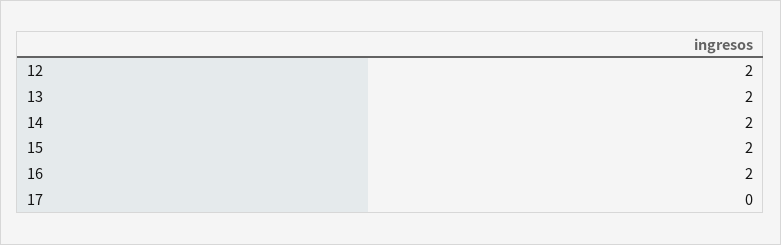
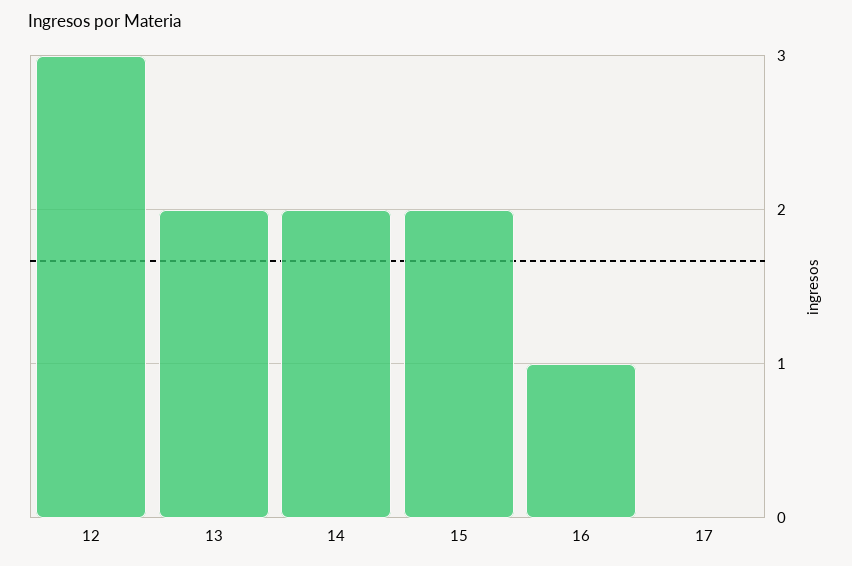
  {
-   "12": 2,
+   "12": 3,
    "13": 2,
    "14": 2,
    "15": 2,
-   "16": 2,
+   "16": 1,
    "17": 0
  }

